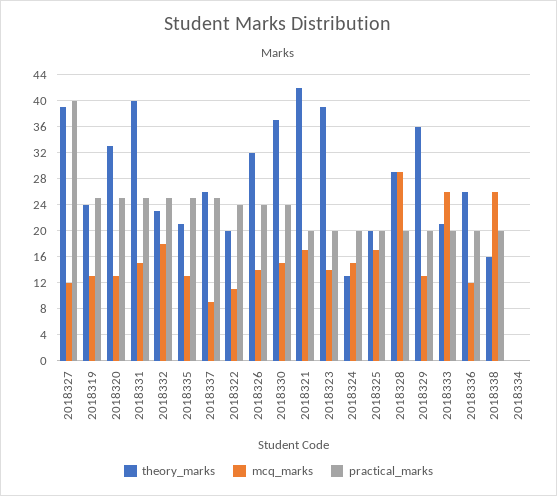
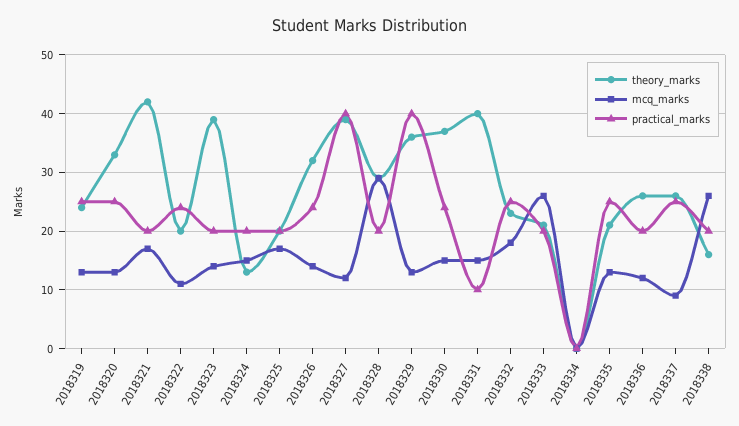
  {
    "theory_marks": {
      "2018327": 39,
      "2018319": 24,
      "2018320": 33,
      "2018331": 40,
      "2018332": 23,
      "2018335": 21,
      "2018337": 26,
      "2018322": 20,
      "2018326": 32,
      "2018330": 37,
      "2018321": 42,
      "2018323": 39,
      "2018324": 13,
      "2018325": 20,
      "2018328": 29,
      "2018329": 36,
      "2018333": 21,
      "2018336": 26,
      "2018338": 16,
      "2018334": 0
    },
    "mcq_marks": {
      "2018327": 12,
      "2018319": 13,
      "2018320": 13,
      "2018331": 15,
      "2018332": 18,
      "2018335": 13,
      "2018337": 9,
      "2018322": 11,
      "2018326": 14,
      "2018330": 15,
      "2018321": 17,
      "2018323": 14,
      "2018324": 15,
      "2018325": 17,
      "2018328": 29,
      "2018329": 13,
      "2018333": 26,
      "2018336": 12,
      "2018338": 26,
      "2018334": 0
    },
    "practical_marks": {
      "2018327": 40,
      "2018319": 25,
      "2018320": 25,
-     "2018331": 25,
+     "2018331": 10,
      "2018332": 25,
      "2018335": 25,
      "2018337": 25,
      "2018322": 24,
      "2018326": 24,
      "2018330": 24,
      "2018321": 20,
      "2018323": 20,
      "2018324": 20,
      "2018325": 20,
      "2018328": 20,
-     "2018329": 20,
+     "2018329": 40,
      "2018333": 20,
      "2018336": 20,
      "2018338": 20,
      "2018334": 0
    }
  }

